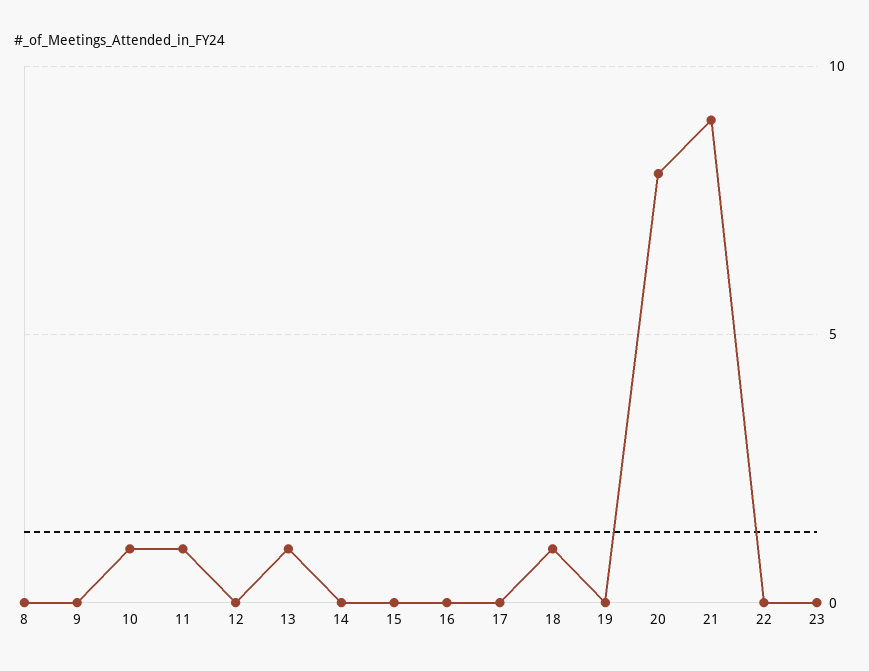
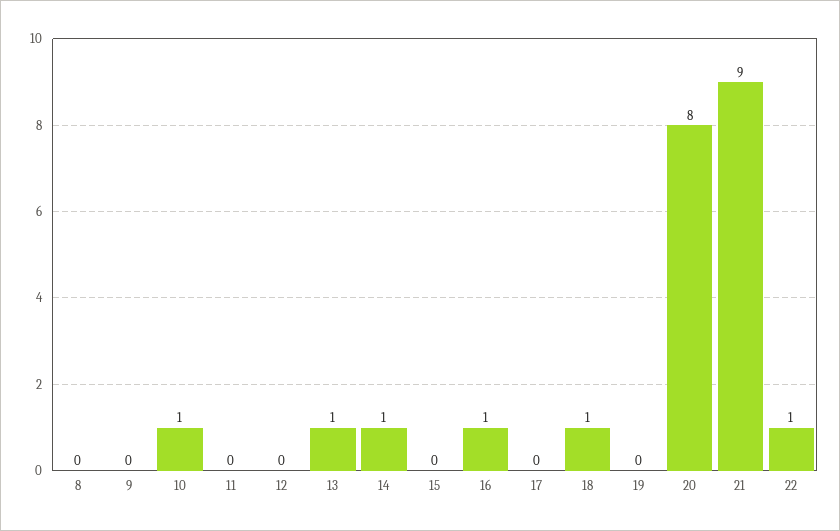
  {
    "8": 0,
    "9": 0,
    "10": 1,
-   "11": 1,
+   "11": 0,
    "12": 0,
    "13": 1,
-   "14": 0,
+   "14": 1,
    "15": 0,
-   "16": 0,
+   "16": 1,
    "17": 0,
    "18": 1,
    "19": 0,
    "20": 8,
    "21": 9,
-   "22": 0,
+   "22": 1
-   "23": 0
  }

